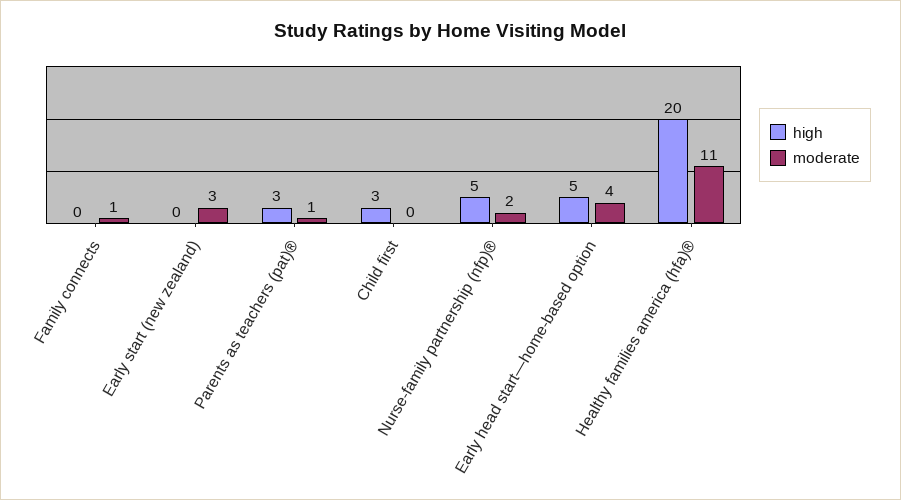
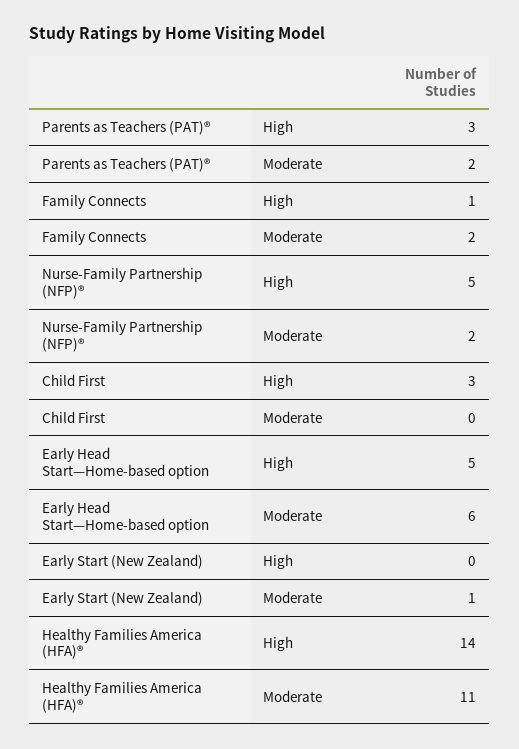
  {
    "high": {
-     "Family connects": 0,
+     "Family connects": 1,
      "Early start (new zealand)": 0,
      "Parents as teachers (pat)®": 3,
      "Child first": 3,
      "Nurse-family partnership (nfp)®": 5,
      "Early head start—home-based option": 5,
-     "Healthy families america (hfa)®": 20
+     "Healthy families america (hfa)®": 14
    },
    "moderate": {
-     "Family connects": 1,
+     "Family connects": 2,
-     "Early start (new zealand)": 3,
+     "Early start (new zealand)": 1,
-     "Parents as teachers (pat)®": 1,
+     "Parents as teachers (pat)®": 2,
      "Child first": 0,
      "Nurse-family partnership (nfp)®": 2,
-     "Early head start—home-based option": 4,
+     "Early head start—home-based option": 6,
      "Healthy families america (hfa)®": 11
    }
  }

